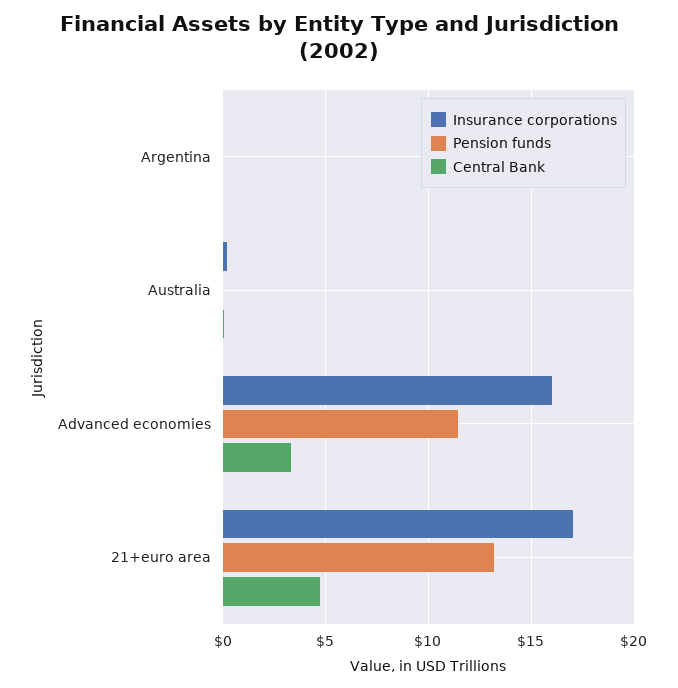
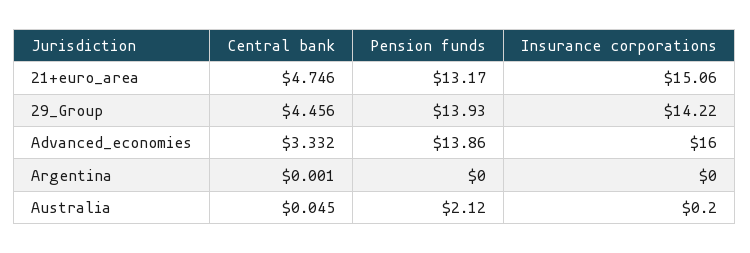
  {
    "Insurance corporations": {
      "Argentina": 0,
      "Australia": 0.2,
      "Advanced economies": 16,
-     "21+euro area": 17
+     "21+euro area": 15.06,
+     "29_Group": 14.22
    },
    "Pension funds": {
      "Argentina": 0,
-     "Australia": 0,
+     "Australia": 2.12,
-     "Advanced economies": 11.5,
+     "Advanced economies": 13.86,
-     "21+euro area": 13.17
+     "21+euro area": 13.17,
+     "29_Group": 13.93
    },
    "Central Bank": {
      "Argentina": 0.001,
      "Australia": 0.045,
      "Advanced economies": 3.332,
-     "21+euro area": 4.746
+     "21+euro area": 4.746,
+     "29_Group": 4.456
    }
  }

